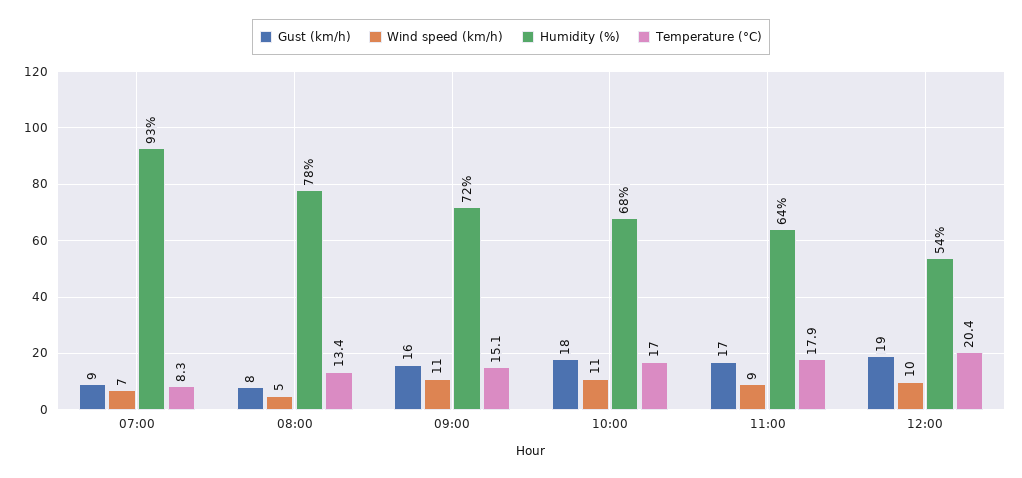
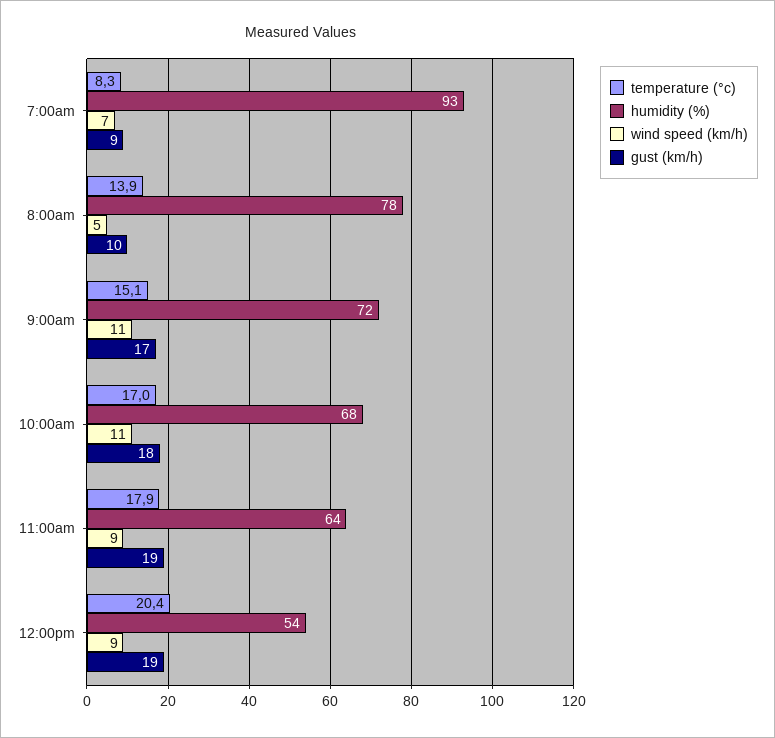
  {
    "Gust (km/h)": {
      "07:00": 9,
-     "08:00": 8,
+     "08:00": 10,
-     "09:00": 16,
+     "09:00": 17,
      "10:00": 18,
-     "11:00": 17,
+     "11:00": 19,
      "12:00": 19
    },
    "Wind speed (km/h)": {
      "07:00": 7,
      "08:00": 5,
      "09:00": 11,
      "10:00": 11,
      "11:00": 9,
-     "12:00": 10
+     "12:00": 9
    },
    "Humidity (%)": {
      "07:00": 93,
      "08:00": 78,
      "09:00": 72,
      "10:00": 68,
      "11:00": 64,
      "12:00": 54
    },
    "Temperature (°C)": {
      "07:00": 8.3,
-     "08:00": 13.4,
+     "08:00": 13.9,
      "09:00": 15.1,
      "10:00": 17,
      "11:00": 17.9,
      "12:00": 20.4
    }
  }

